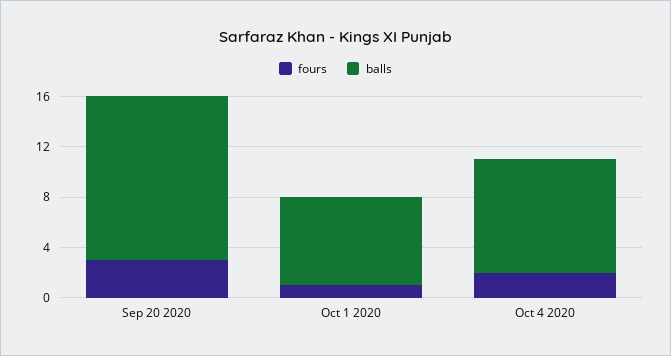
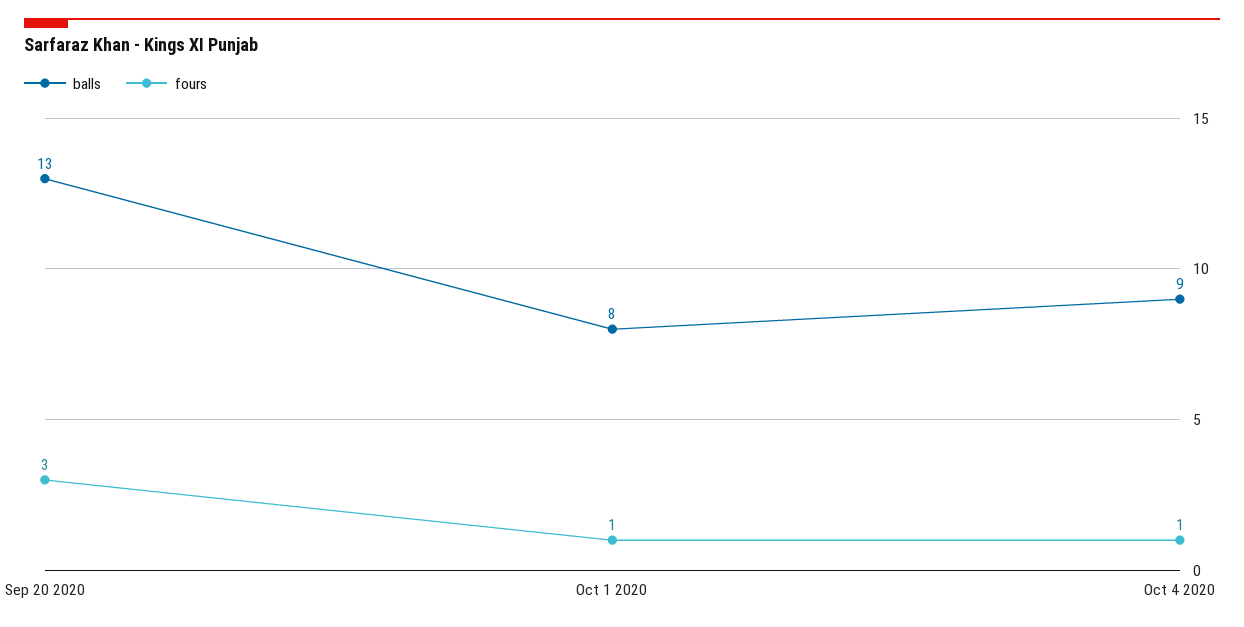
  {
    "fours": {
      "Sep 20 2020": 3,
      "Oct 1 2020": 1,
-     "Oct 4 2020": 2
+     "Oct 4 2020": 1
    },
    "balls": {
      "Sep 20 2020": 13,
-     "Oct 1 2020": 7,
+     "Oct 1 2020": 8,
      "Oct 4 2020": 9
    }
  }

